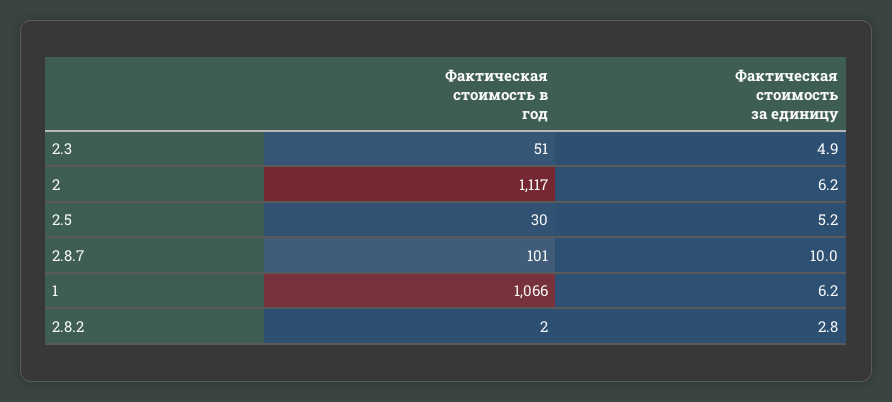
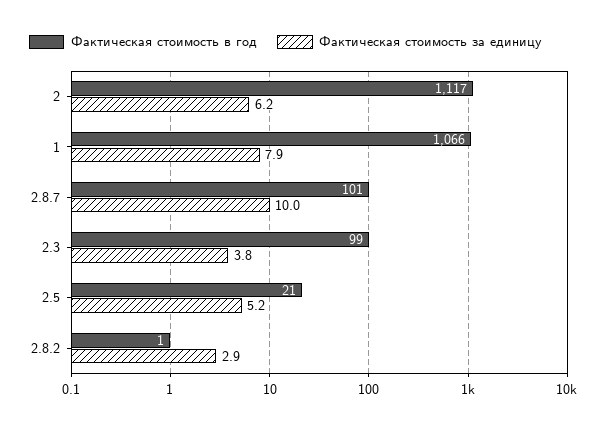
  {
    "Фактическая стоимость в год": {
-     "2.3": 51,
+     "2.3": 99,
      "2": 1117,
-     "2.5": 30,
+     "2.5": 21,
      "2.8.7": 101,
      "1": 1066,
-     "2.8.2": 2
+     "2.8.2": 1
    },
    "Фактическая стоимость за единицу": {
-     "2.3": 4.9,
+     "2.3": 3.8,
      "2": 6.2,
      "2.5": 5.2,
      "2.8.7": 10,
-     "1": 6.2,
+     "1": 7.9,
-     "2.8.2": 2.8
+     "2.8.2": 2.9
    }
  }

